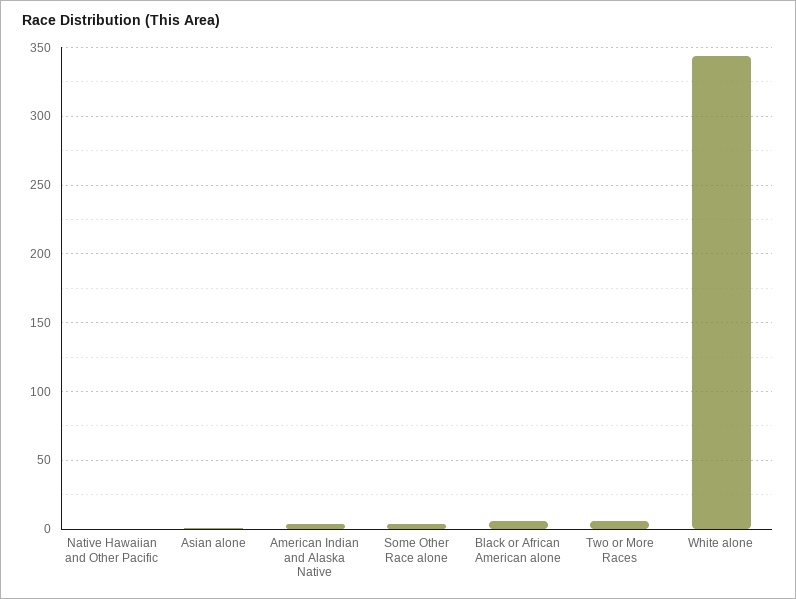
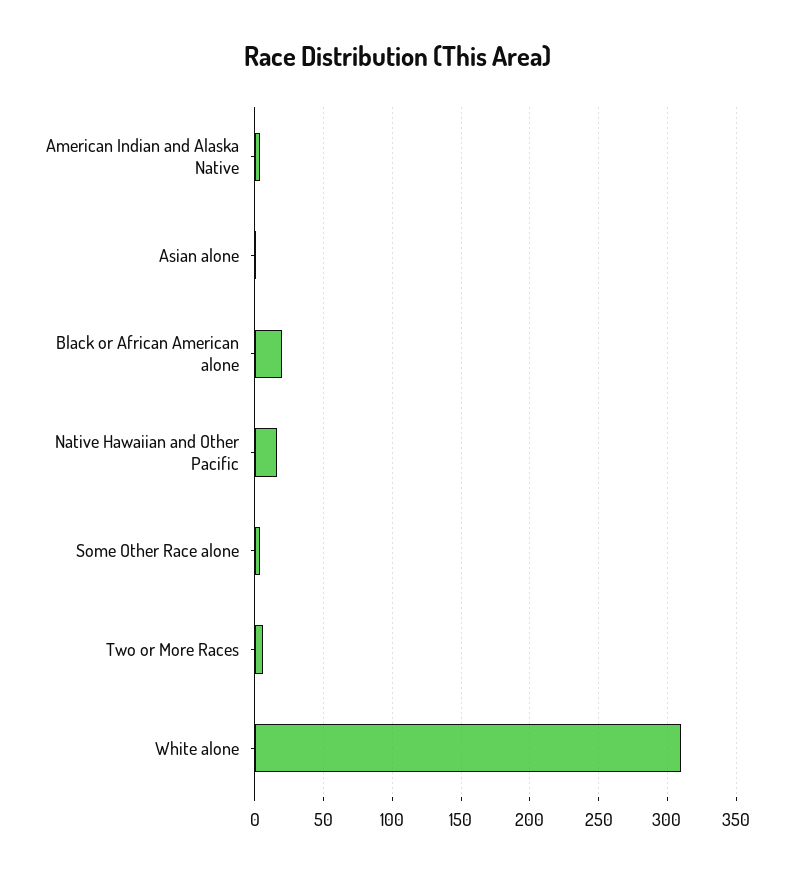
  {
-   "Native Hawaiian and Other Pacific": 0,
+   "Native Hawaiian and Other Pacific": 15,
    "Asian alone": 0,
    "American Indian and Alaska Native": 5,
    "Some Other Race alone": 5,
-   "Black or African American alone": 5,
+   "Black or African American alone": 20,
    "Two or More Races": 5,
-   "White alone": 345
+   "White alone": 310
  }

